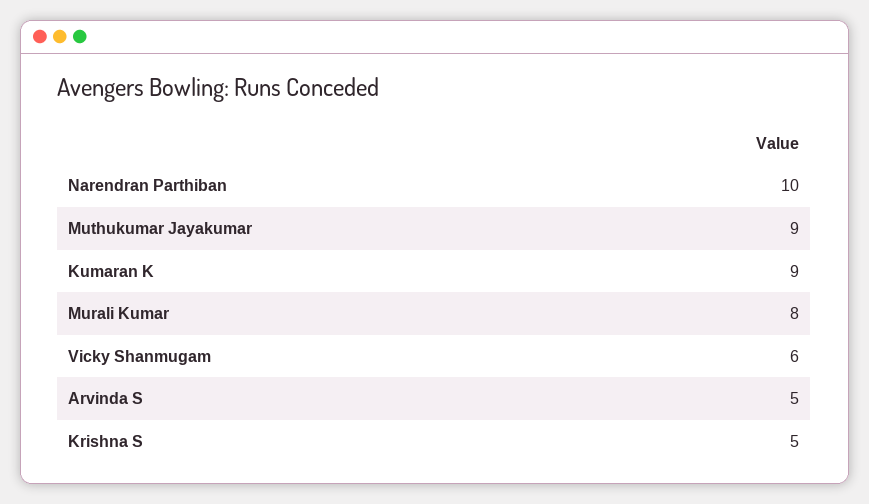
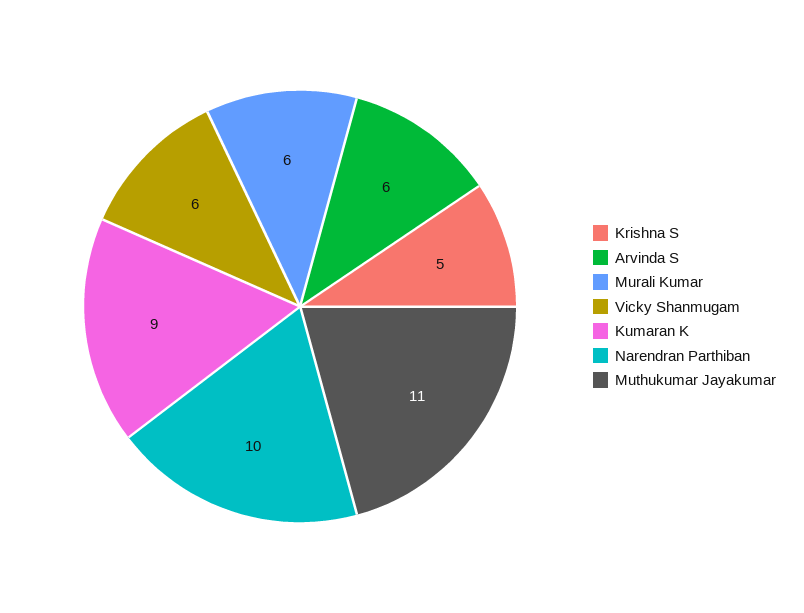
  {
    "Narendran Parthiban": 10,
-   "Muthukumar Jayakumar": 9,
+   "Muthukumar Jayakumar": 11,
    "Kumaran K": 9,
-   "Murali Kumar": 8,
+   "Murali Kumar": 6,
    "Vicky Shanmugam": 6,
-   "Arvinda S": 5,
+   "Arvinda S": 6,
    "Krishna S": 5
  }

